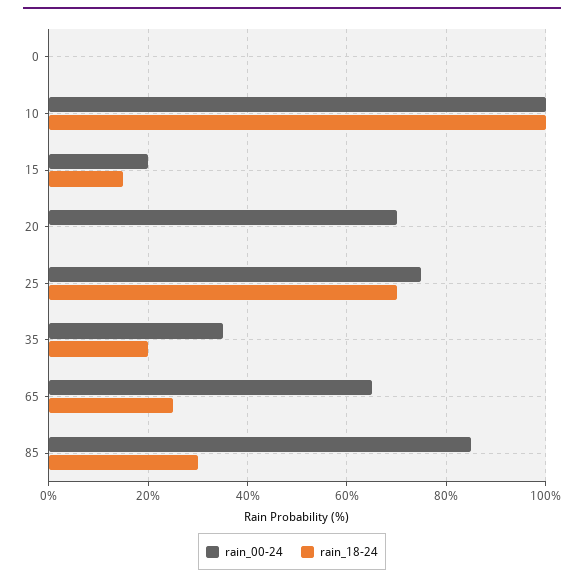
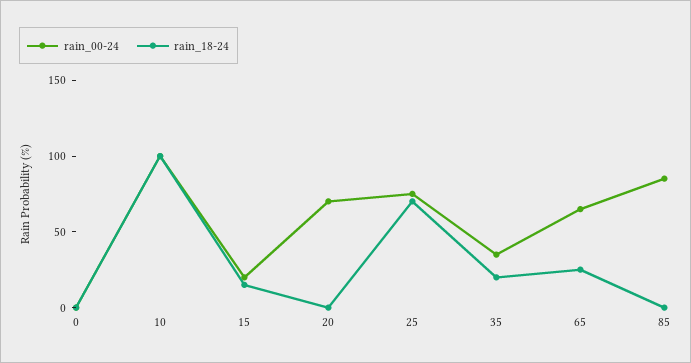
  {
    "rain_00-24": {
      "0": 0,
      "10": 100,
      "15": 20,
      "20": 70,
      "25": 75,
      "35": 35,
      "65": 65,
      "85": 85
    },
    "rain_18-24": {
      "0": 0,
      "10": 100,
      "15": 15,
      "20": 0,
      "25": 70,
      "35": 20,
      "65": 25,
-     "85": 30
+     "85": 0
    }
  }

